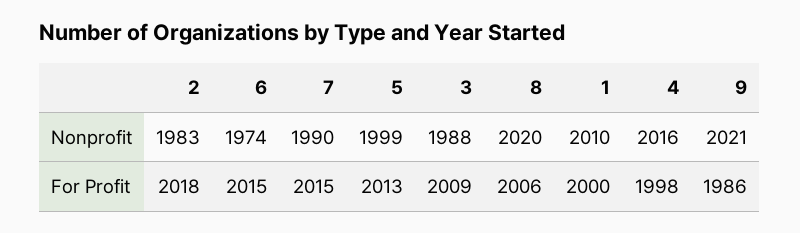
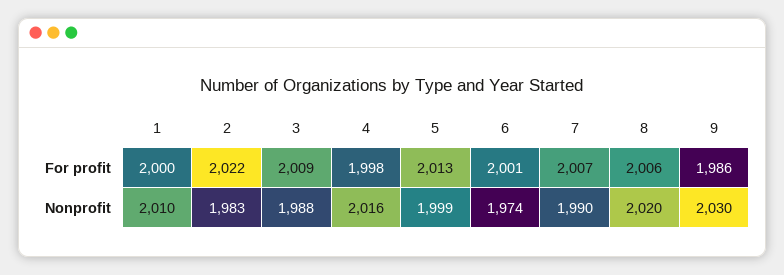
  {
    "2": {
      "Nonprofit": 1983,
-     "For Profit": 2018
+     "For Profit": 2022
    },
    "6": {
      "Nonprofit": 1974,
-     "For Profit": 2015
+     "For Profit": 2001
    },
    "7": {
      "Nonprofit": 1990,
-     "For Profit": 2015
+     "For Profit": 2007
    },
    "5": {
      "Nonprofit": 1999,
      "For Profit": 2013
    },
    "3": {
      "Nonprofit": 1988,
      "For Profit": 2009
    },
    "8": {
      "Nonprofit": 2020,
      "For Profit": 2006
    },
    "1": {
      "Nonprofit": 2010,
      "For Profit": 2000
    },
    "4": {
      "Nonprofit": 2016,
      "For Profit": 1998
    },
    "9": {
-     "Nonprofit": 2021,
+     "Nonprofit": 2030,
      "For Profit": 1986
    }
  }

